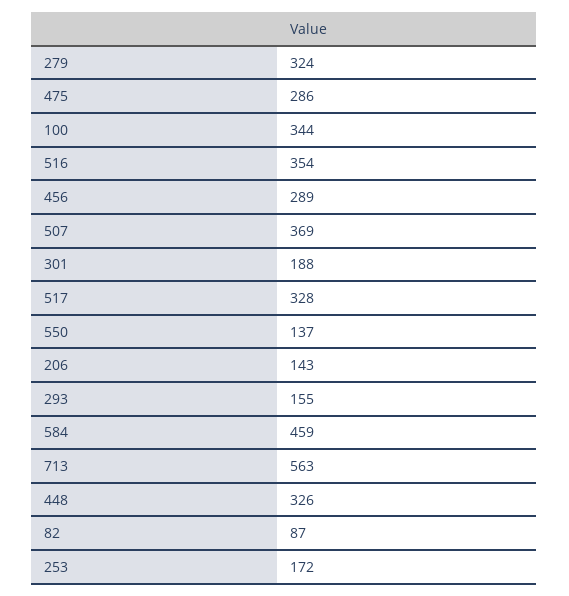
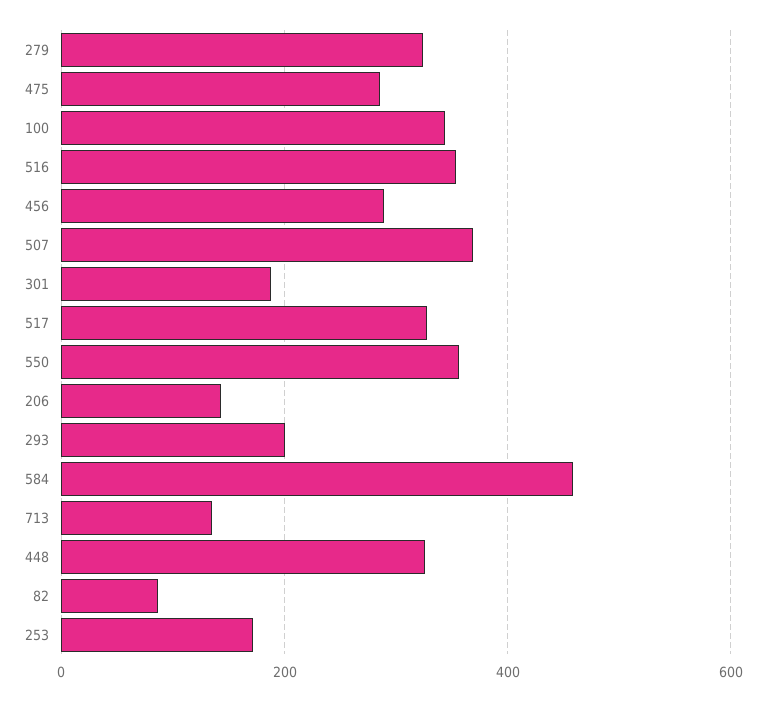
  {
    "279": 324,
    "475": 286,
    "100": 344,
    "516": 354,
    "456": 289,
    "507": 369,
    "301": 188,
    "517": 328,
-   "550": 137,
+   "550": 360,
    "206": 143,
-   "293": 155,
+   "293": 200,
    "584": 459,
-   "713": 563,
+   "713": 140,
    "448": 326,
    "82": 87,
    "253": 172
  }

